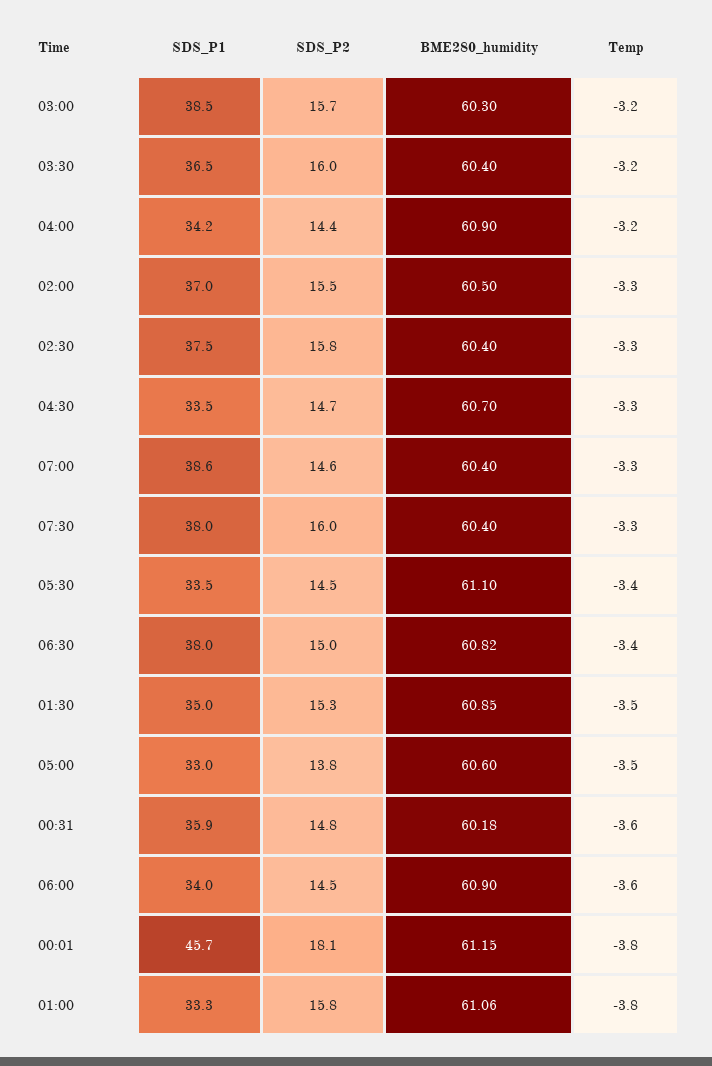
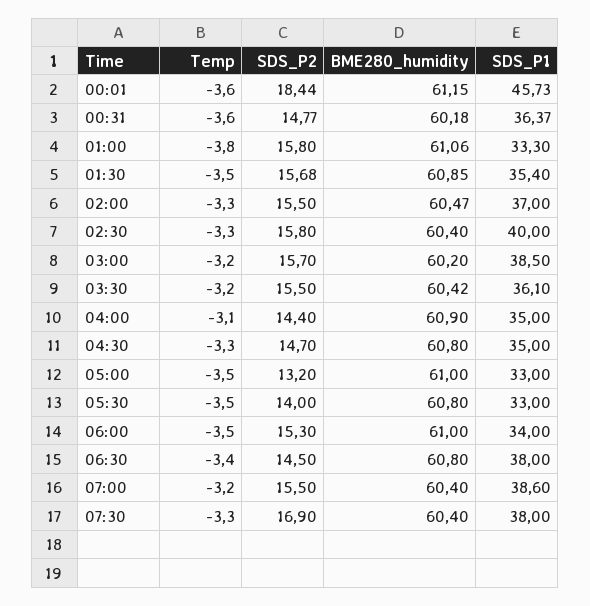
  {
    "SDS_P1": {
      "03:00": 38.5,
-     "03:30": 36.5,
+     "03:30": 36.1,
-     "04:00": 34.2,
+     "04:00": 35,
      "02:00": 37,
-     "02:30": 37.5,
+     "02:30": 40,
-     "04:30": 33.5,
+     "04:30": 35,
      "07:00": 38.6,
      "07:30": 38,
-     "05:30": 33.5,
+     "05:30": 33,
      "06:30": 38,
-     "01:30": 35,
+     "01:30": 35.4,
      "05:00": 33,
-     "00:31": 35.9,
+     "00:31": 36.37,
      "06:00": 34,
      "00:01": 45.73,
      "01:00": 33.3
    },
    "SDS_P2": {
      "03:00": 15.7,
-     "03:30": 16,
+     "03:30": 15.5,
      "04:00": 14.4,
      "02:00": 15.5,
      "02:30": 15.8,
      "04:30": 14.7,
-     "07:00": 14.6,
+     "07:00": 15.5,
-     "07:30": 16,
+     "07:30": 16.9,
-     "05:30": 14.5,
+     "05:30": 14,
-     "06:30": 15,
+     "06:30": 14.5,
-     "01:30": 15.3,
+     "01:30": 15.68,
-     "05:00": 13.8,
+     "05:00": 13.2,
      "00:31": 14.77,
-     "06:00": 14.5,
+     "06:00": 15.3,
-     "00:01": 18.1,
+     "00:01": 18.44,
      "01:00": 15.8
    },
    "BME280_humidity": {
-     "03:00": 60.3,
+     "03:00": 60.2,
-     "03:30": 60.4,
+     "03:30": 60.42,
      "04:00": 60.9,
-     "02:00": 60.5,
+     "02:00": 60.47,
      "02:30": 60.4,
-     "04:30": 60.7,
+     "04:30": 60.8,
      "07:00": 60.4,
      "07:30": 60.4,
-     "05:30": 61.1,
+     "05:30": 60.8,
-     "06:30": 60.82,
+     "06:30": 60.8,
      "01:30": 60.85,
-     "05:00": 60.6,
+     "05:00": 61,
      "00:31": 60.18,
-     "06:00": 60.9,
+     "06:00": 61,
      "00:01": 61.15,
      "01:00": 61.06
    },
    "Temp": {
      "03:00": -3.2,
      "03:30": -3.2,
-     "04:00": -3.2,
+     "04:00": -3.1,
      "02:00": -3.3,
      "02:30": -3.3,
      "04:30": -3.3,
-     "07:00": -3.3,
+     "07:00": -3.2,
      "07:30": -3.3,
-     "05:30": -3.4,
+     "05:30": -3.5,
      "06:30": -3.4,
      "01:30": -3.5,
      "05:00": -3.5,
      "00:31": -3.6,
-     "06:00": -3.6,
+     "06:00": -3.5,
-     "00:01": -3.8,
+     "00:01": -3.6,
      "01:00": -3.8
    }
  }

